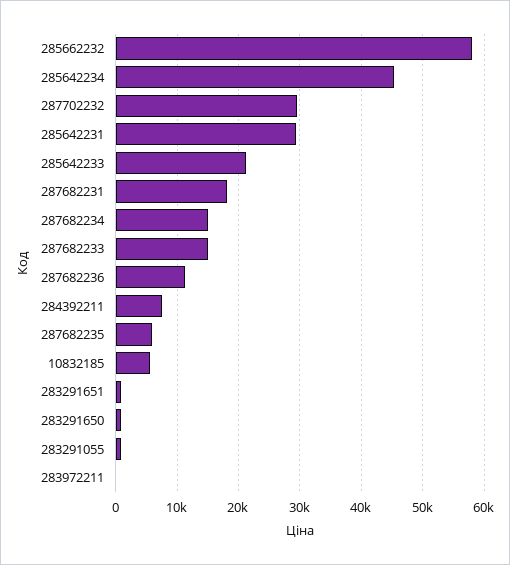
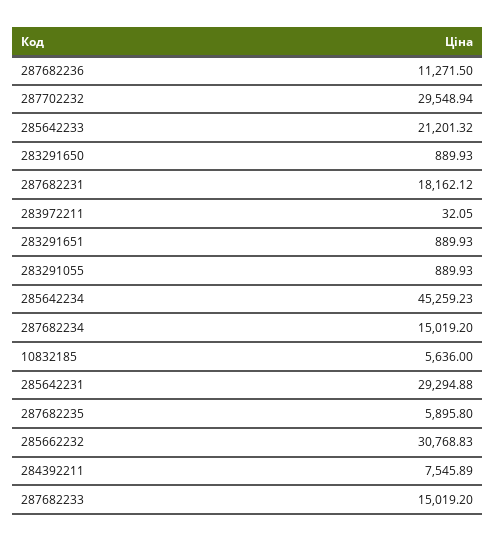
  {
-   "285662232": 58000,
+   "285662232": 30768.83,
    "285642234": 45259.23,
    "287702232": 29548.94,
    "285642231": 29294.88,
    "285642233": 21201.32,
    "287682231": 18162.12,
    "287682234": 15019.2,
    "287682233": 15019.2,
    "287682236": 11271.5,
    "284392211": 7545.89,
    "287682235": 5895.8,
    "10832185": 5636,
    "283291651": 889.93,
    "283291650": 889.93,
    "283291055": 889.93,
    "283972211": 32.05
  }

